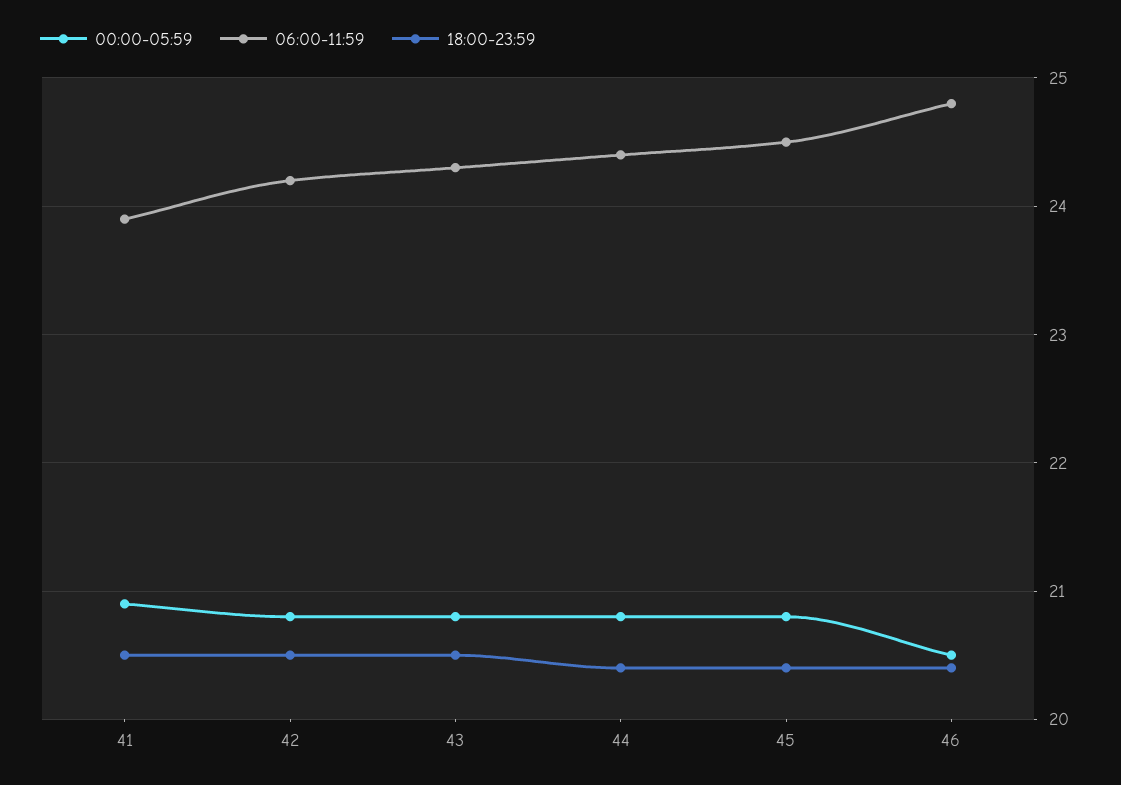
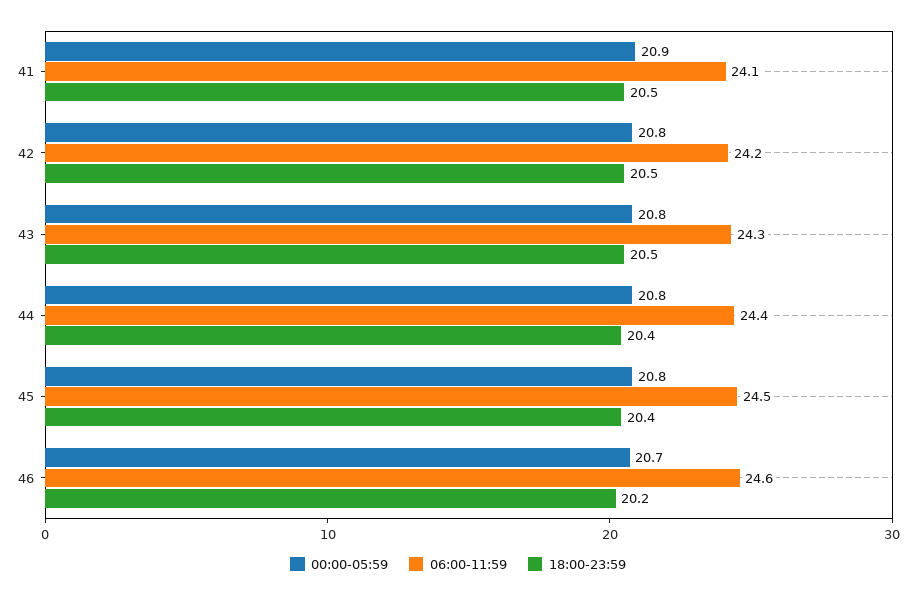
  {
    "00:00-05:59": {
      "41": 20.9,
      "42": 20.8,
      "43": 20.8,
      "44": 20.8,
      "45": 20.8,
-     "46": 20.5
+     "46": 20.7
    },
    "06:00-11:59": {
-     "41": 23.9,
+     "41": 24.1,
      "42": 24.2,
      "43": 24.3,
      "44": 24.4,
      "45": 24.5,
-     "46": 24.8
+     "46": 24.6
    },
    "18:00-23:59": {
      "41": 20.5,
      "42": 20.5,
      "43": 20.5,
      "44": 20.4,
      "45": 20.4,
-     "46": 20.4
+     "46": 20.2
    }
  }

